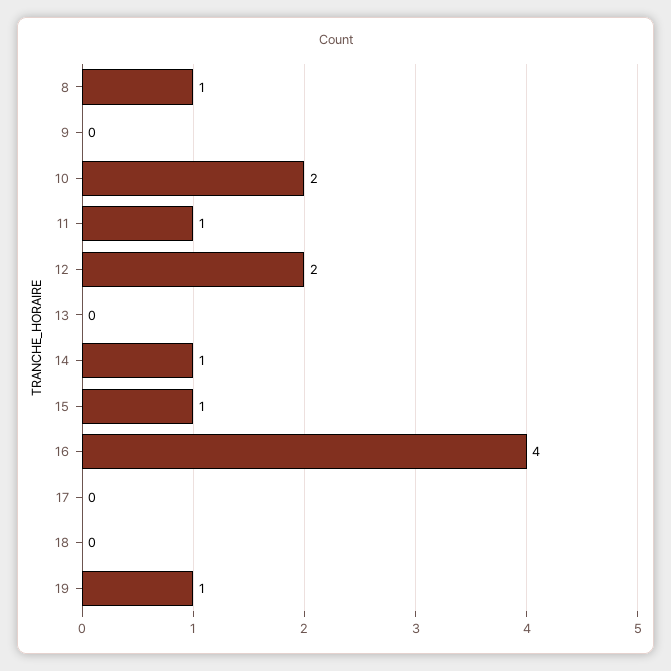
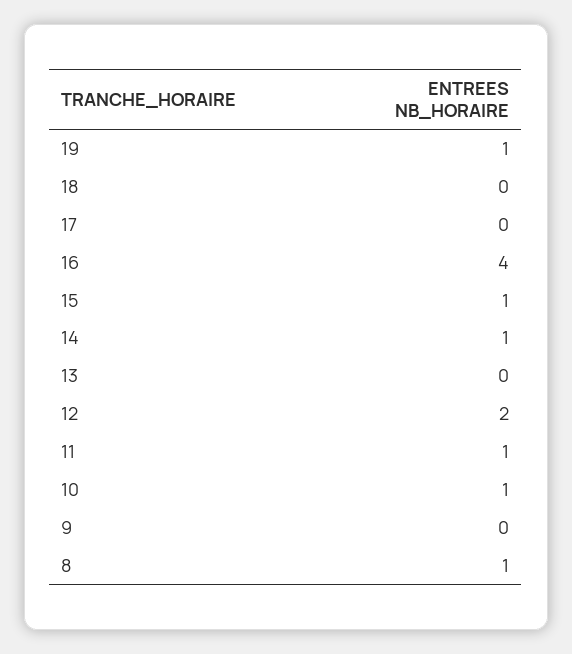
  {
    "8": 1,
    "9": 0,
-   "10": 2,
+   "10": 1,
    "11": 1,
    "12": 2,
    "13": 0,
    "14": 1,
    "15": 1,
    "16": 4,
    "17": 0,
    "18": 0,
    "19": 1
  }

